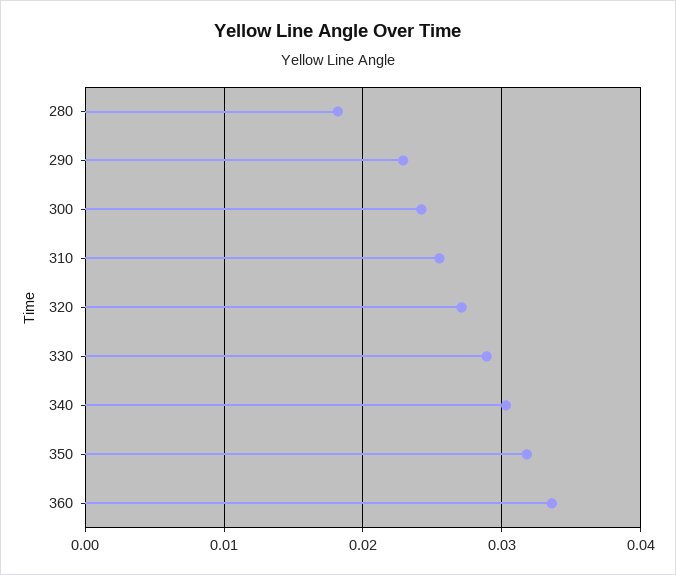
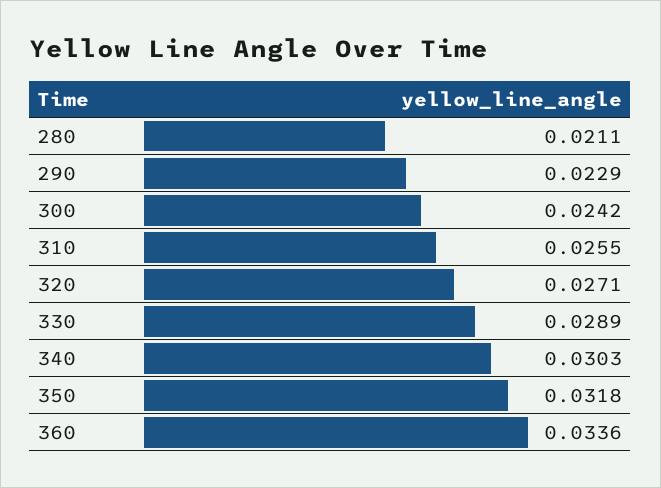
  {
-   "280": 0.018,
+   "280": 0.0211,
    "290": 0.0229,
    "300": 0.0242,
    "310": 0.0255,
    "320": 0.0271,
    "330": 0.0289,
    "340": 0.0303,
    "350": 0.0318,
    "360": 0.0336
  }

